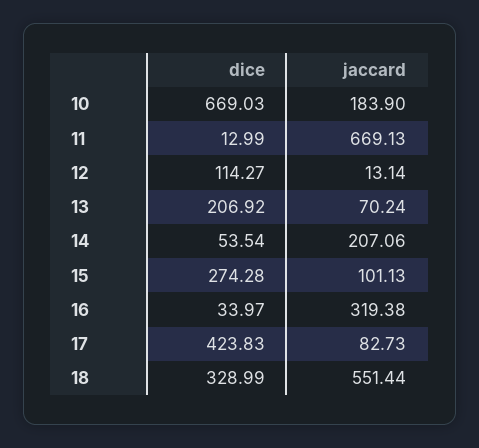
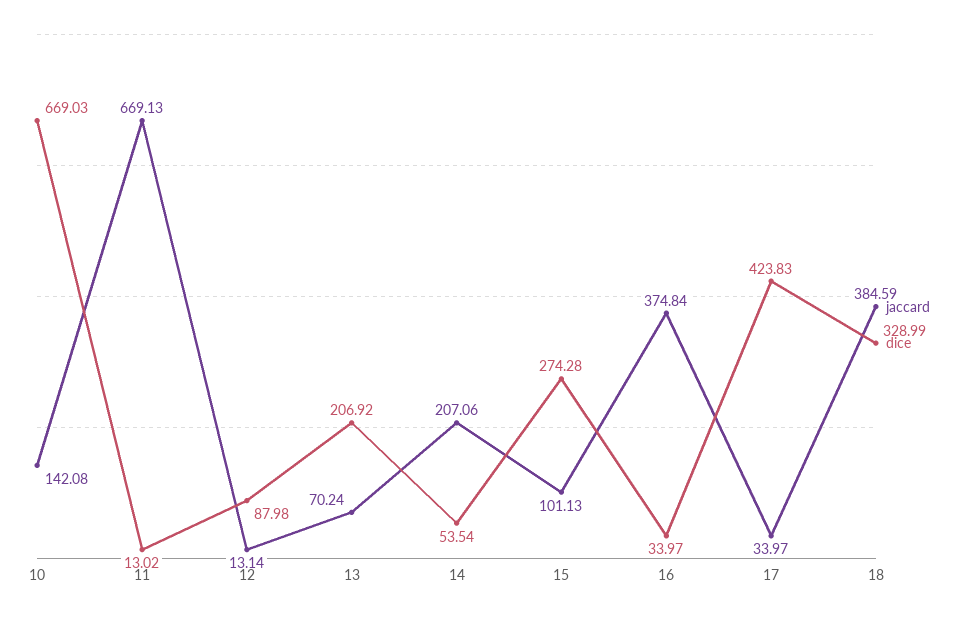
  {
    "dice": {
      "10": 669.03,
-     "11": 12.99,
+     "11": 13.02,
-     "12": 114.27,
+     "12": 87.98,
      "13": 206.92,
      "14": 53.54,
      "15": 274.28,
      "16": 33.97,
      "17": 423.83,
      "18": 328.99
    },
    "jaccard": {
-     "10": 183.9,
+     "10": 142.08,
      "11": 669.13,
      "12": 13.14,
      "13": 70.24,
      "14": 207.06,
      "15": 101.13,
-     "16": 319.38,
+     "16": 374.84,
-     "17": 82.73,
+     "17": 33.97,
-     "18": 551.44
+     "18": 384.59
    }
  }

